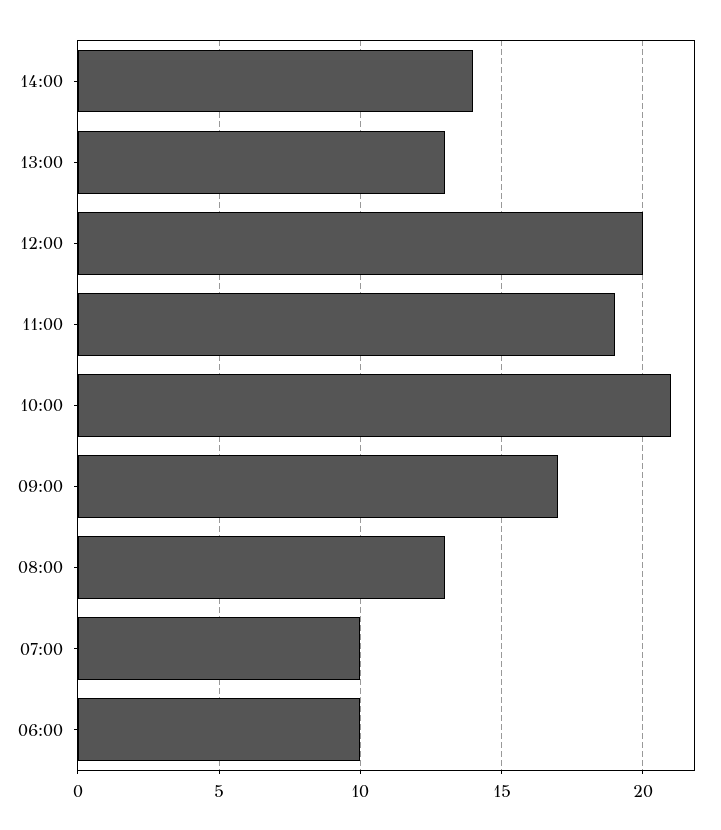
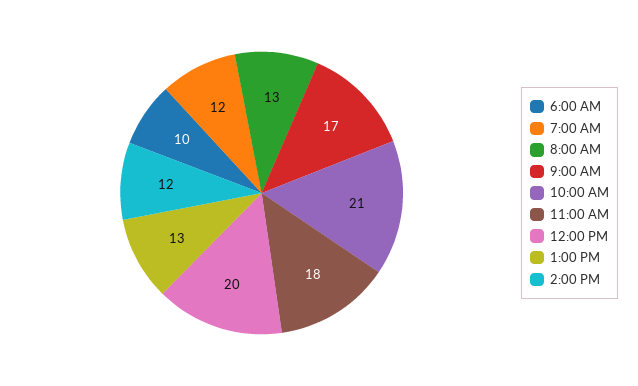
  {
-   "14:00": 14,
+   "14:00": 12,
    "13:00": 13,
    "12:00": 20,
-   "11:00": 19,
+   "11:00": 18,
    "10:00": 21,
    "09:00": 17,
    "08:00": 13,
-   "07:00": 10,
+   "07:00": 12,
    "06:00": 10
  }

